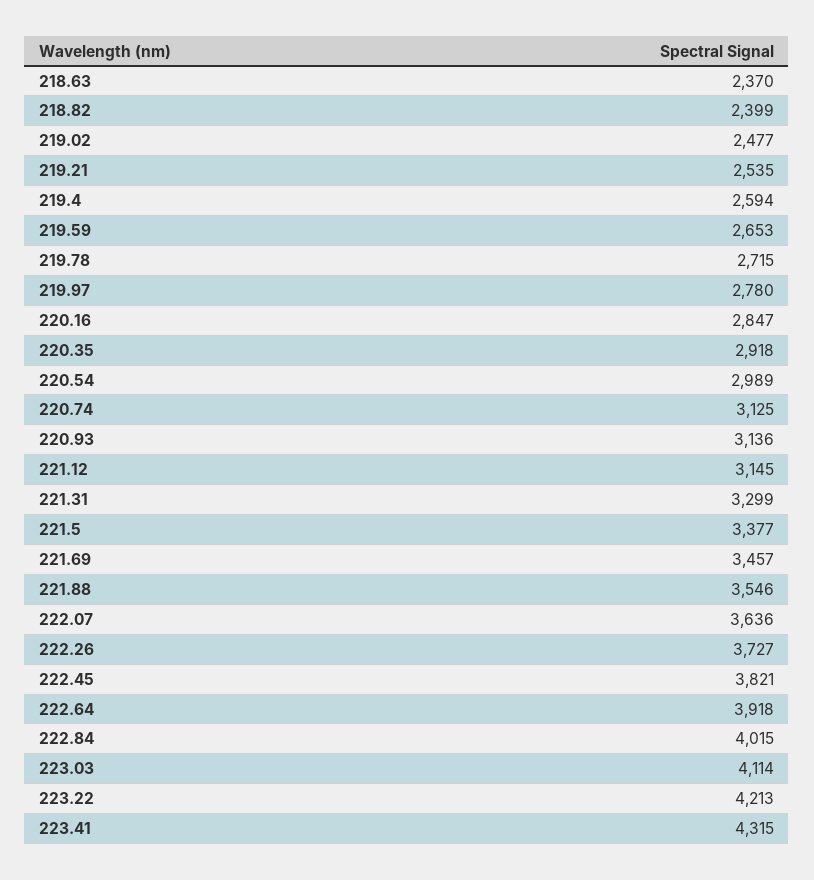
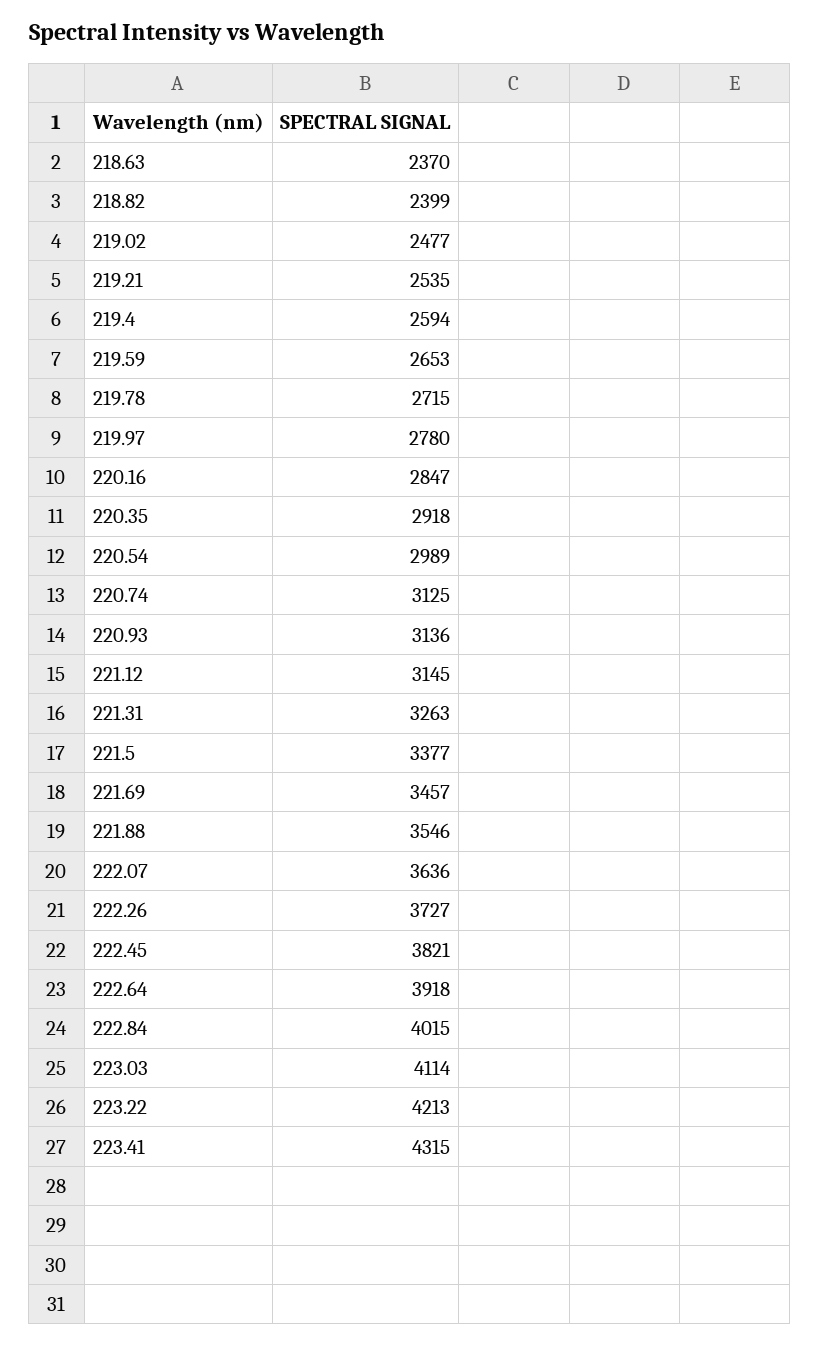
  {
    "218.63": 2370,
    "218.82": 2399,
    "219.02": 2477,
    "219.21": 2535,
    "219.4": 2594,
    "219.59": 2653,
    "219.78": 2715,
    "219.97": 2780,
    "220.16": 2847,
    "220.35": 2918,
    "220.54": 2989,
    "220.74": 3125,
    "220.93": 3136,
    "221.12": 3145,
-   "221.31": 3299,
+   "221.31": 3263,
    "221.5": 3377,
    "221.69": 3457,
    "221.88": 3546,
    "222.07": 3636,
    "222.26": 3727,
    "222.45": 3821,
    "222.64": 3918,
    "222.84": 4015,
    "223.03": 4114,
    "223.22": 4213,
    "223.41": 4315
  }

